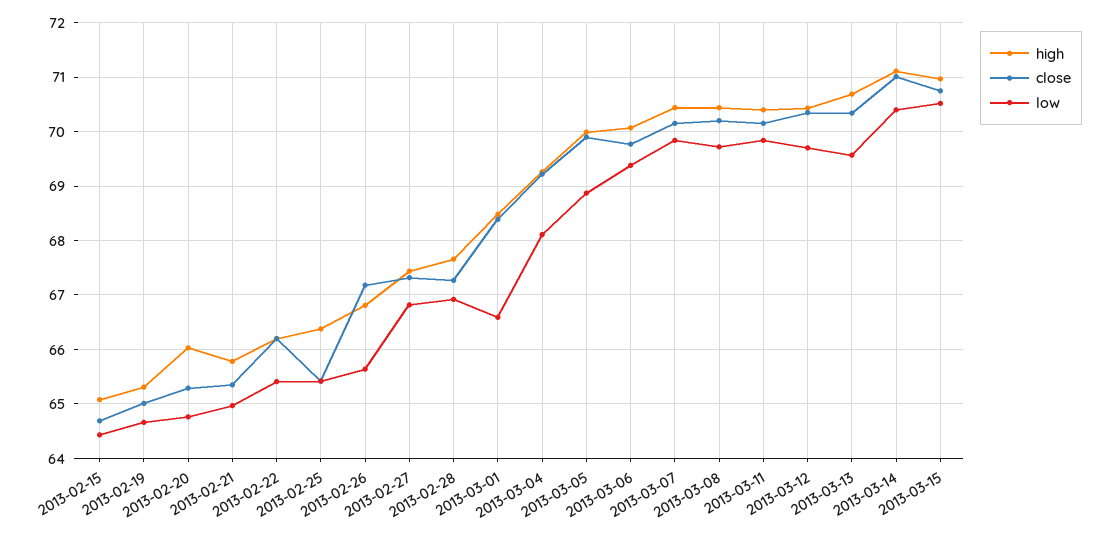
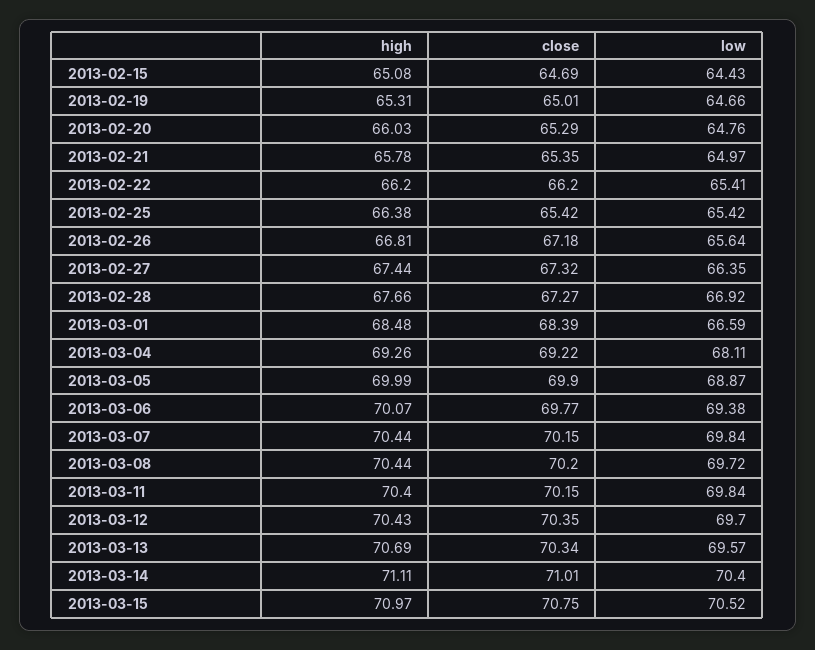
  {
    "high": {
      "2013-02-15": 65.08,
      "2013-02-19": 65.31,
      "2013-02-20": 66.03,
      "2013-02-21": 65.78,
      "2013-02-22": 66.2,
      "2013-02-25": 66.38,
      "2013-02-26": 66.81,
      "2013-02-27": 67.44,
      "2013-02-28": 67.66,
      "2013-03-01": 68.48,
      "2013-03-04": 69.26,
      "2013-03-05": 69.99,
      "2013-03-06": 70.07,
      "2013-03-07": 70.44,
      "2013-03-08": 70.44,
      "2013-03-11": 70.4,
      "2013-03-12": 70.43,
      "2013-03-13": 70.69,
      "2013-03-14": 71.11,
      "2013-03-15": 70.97
    },
    "close": {
      "2013-02-15": 64.69,
      "2013-02-19": 65.01,
      "2013-02-20": 65.29,
      "2013-02-21": 65.35,
      "2013-02-22": 66.2,
      "2013-02-25": 65.42,
      "2013-02-26": 67.18,
      "2013-02-27": 67.32,
      "2013-02-28": 67.27,
      "2013-03-01": 68.39,
      "2013-03-04": 69.22,
      "2013-03-05": 69.9,
      "2013-03-06": 69.77,
      "2013-03-07": 70.15,
      "2013-03-08": 70.2,
      "2013-03-11": 70.15,
      "2013-03-12": 70.35,
      "2013-03-13": 70.34,
      "2013-03-14": 71.01,
      "2013-03-15": 70.75
    },
    "low": {
      "2013-02-15": 64.43,
      "2013-02-19": 64.66,
      "2013-02-20": 64.76,
      "2013-02-21": 64.97,
      "2013-02-22": 65.41,
      "2013-02-25": 65.42,
      "2013-02-26": 65.64,
-     "2013-02-27": 66.8,
+     "2013-02-27": 66.35,
      "2013-02-28": 66.92,
      "2013-03-01": 66.59,
      "2013-03-04": 68.11,
      "2013-03-05": 68.87,
      "2013-03-06": 69.38,
      "2013-03-07": 69.84,
      "2013-03-08": 69.72,
      "2013-03-11": 69.84,
      "2013-03-12": 69.7,
      "2013-03-13": 69.57,
      "2013-03-14": 70.4,
      "2013-03-15": 70.52
    }
  }

